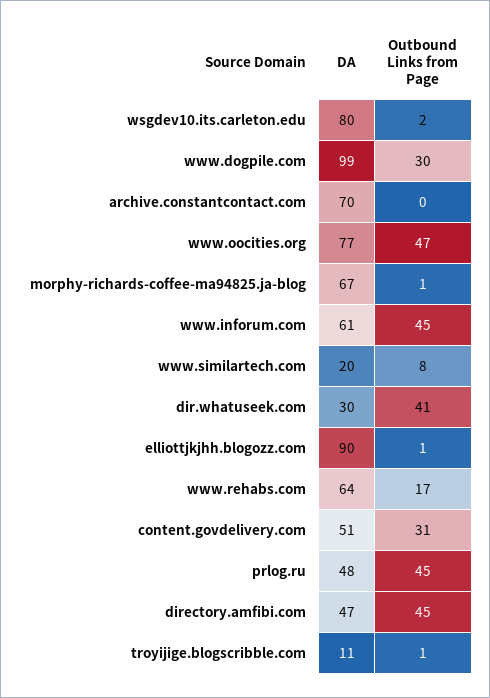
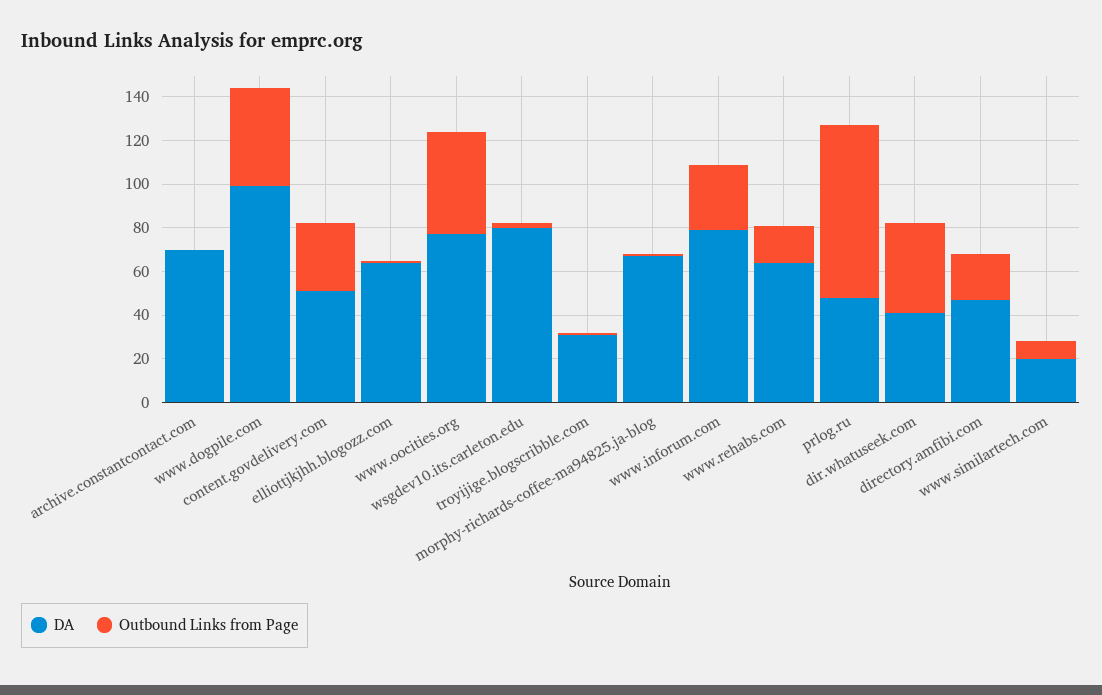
  {
    "DA": {
      "wsgdev10.its.carleton.edu": 80,
      "www.dogpile.com": 99,
      "archive.constantcontact.com": 70,
      "www.oocities.org": 77,
      "morphy-richards-coffee-ma94825.ja-blog": 67,
-     "www.inforum.com": 61,
+     "www.inforum.com": 80,
      "www.similartech.com": 20,
-     "dir.whatuseek.com": 30,
+     "dir.whatuseek.com": 40,
-     "elliottjkjhh.blogozz.com": 90,
+     "elliottjkjhh.blogozz.com": 65,
      "www.rehabs.com": 64,
      "content.govdelivery.com": 51,
      "prlog.ru": 48,
      "directory.amfibi.com": 47,
-     "troyijige.blogscribble.com": 11
+     "troyijige.blogscribble.com": 30
    },
    "Outbound Links from Page": {
      "wsgdev10.its.carleton.edu": 2,
-     "www.dogpile.com": 30,
+     "www.dogpile.com": 45,
      "archive.constantcontact.com": 0,
      "www.oocities.org": 47,
      "morphy-richards-coffee-ma94825.ja-blog": 1,
-     "www.inforum.com": 45,
+     "www.inforum.com": 30,
      "www.similartech.com": 8,
      "dir.whatuseek.com": 41,
      "elliottjkjhh.blogozz.com": 1,
      "www.rehabs.com": 17,
      "content.govdelivery.com": 31,
-     "prlog.ru": 45,
+     "prlog.ru": 80,
-     "directory.amfibi.com": 45,
+     "directory.amfibi.com": 20,
      "troyijige.blogscribble.com": 1
    }
  }

